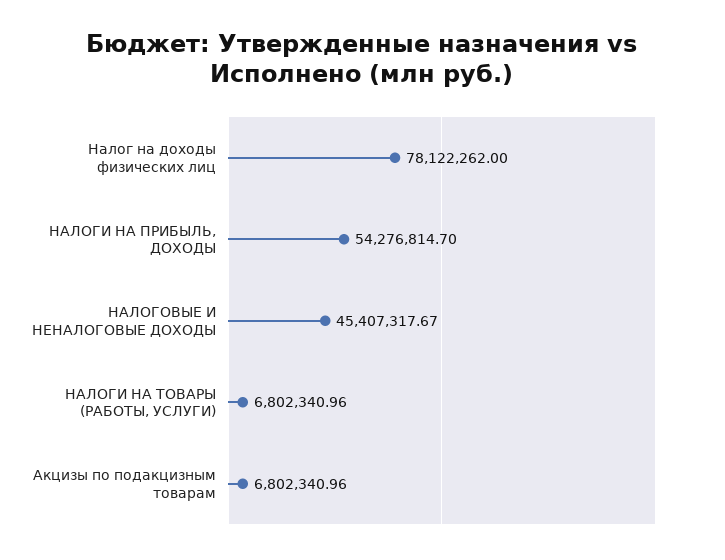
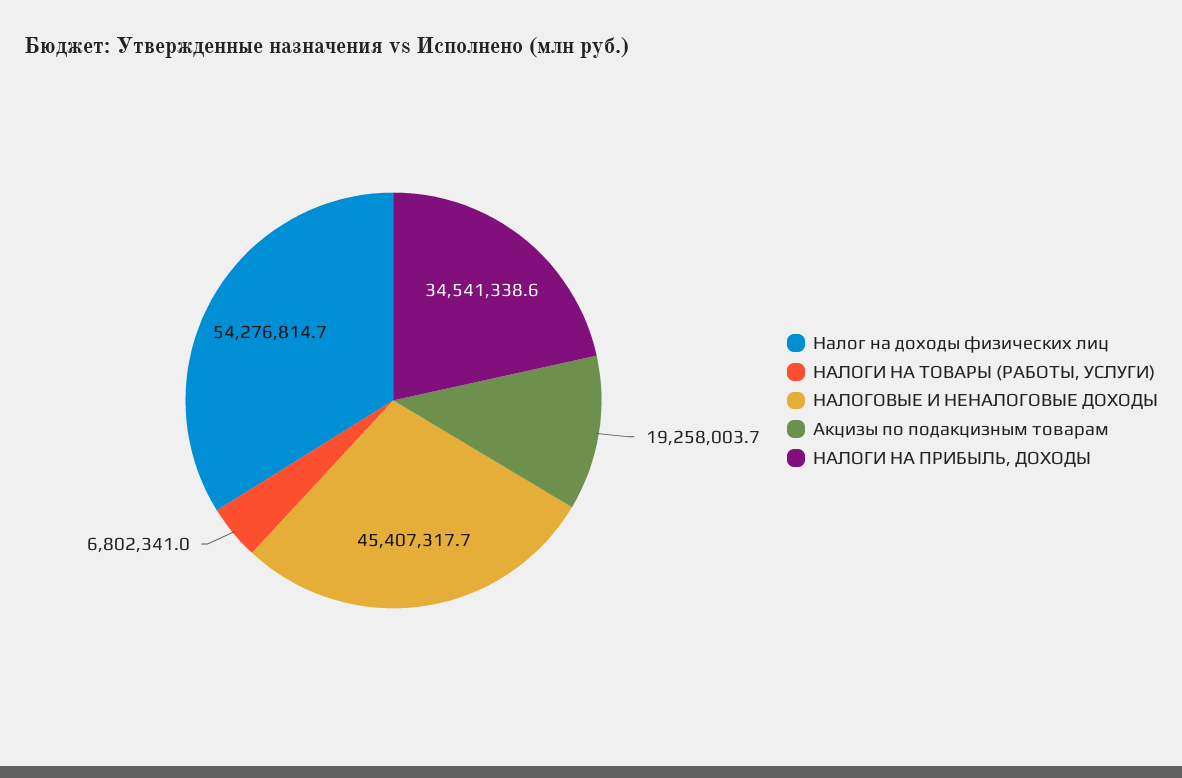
  {
-   "Налог на доходы физических лиц": 78122262,
+   "Налог на доходы физических лиц": 54276814.7,
-   "НАЛОГИ НА ПРИБЫЛЬ, ДОХОДЫ": 54276814.7,
+   "НАЛОГИ НА ПРИБЫЛЬ, ДОХОДЫ": 34541338.6,
    "НАЛОГОВЫЕ И НЕНАЛОГОВЫЕ ДОХОДЫ": 45407317.67,
    "НАЛОГИ НА ТОВАРЫ (РАБОТЫ, УСЛУГИ)": 6802340.96,
-   "Акцизы по подакцизным товарам": 6802340.96
+   "Акцизы по подакцизным товарам": 19258003.7
  }

